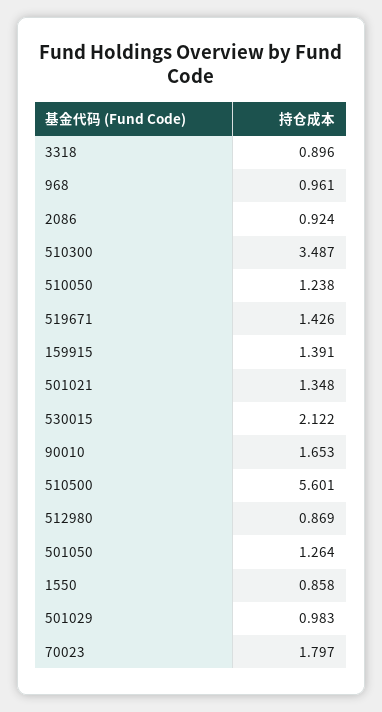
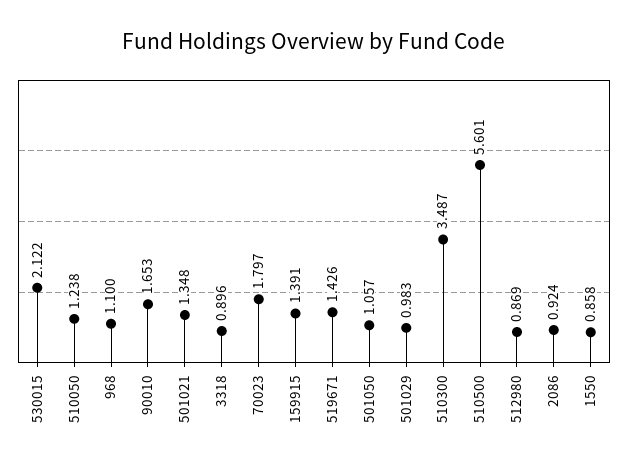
  {
    "3318": 0.896,
-   "968": 0.961,
+   "968": 1.1,
    "2086": 0.924,
    "510300": 3.487,
    "510050": 1.238,
    "519671": 1.426,
    "159915": 1.391,
    "501021": 1.348,
    "530015": 2.122,
    "90010": 1.653,
    "510500": 5.601,
    "512980": 0.869,
-   "501050": 1.264,
+   "501050": 1.057,
    "1550": 0.858,
    "501029": 0.983,
    "70023": 1.797
  }

